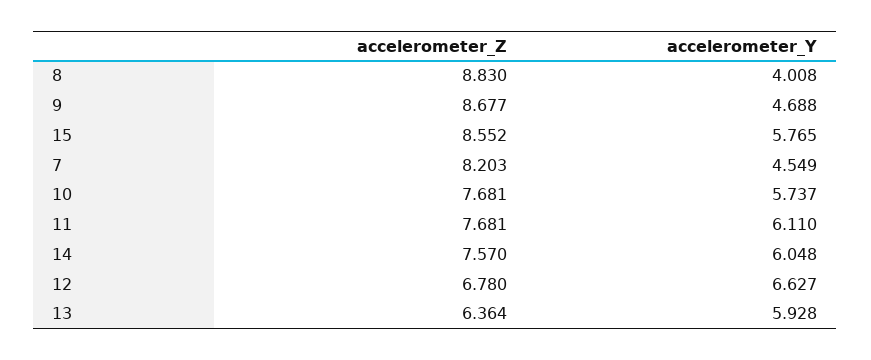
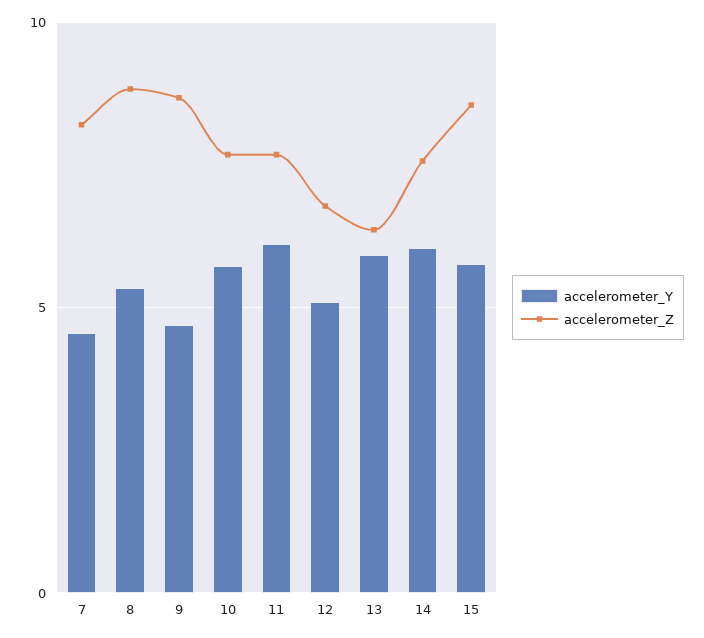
  {
    "accelerometer_Z": {
      "8": 8.83,
      "9": 8.677,
      "15": 8.552,
      "7": 8.203,
      "10": 7.681,
      "11": 7.681,
      "14": 7.57,
      "12": 6.78,
      "13": 6.364
    },
    "accelerometer_Y": {
-     "8": 4.008,
+     "8": 5.5,
      "9": 4.688,
      "15": 5.765,
      "7": 4.549,
      "10": 5.737,
      "11": 6.11,
      "14": 6.048,
-     "12": 6.627,
+     "12": 5,
      "13": 5.928
    }
  }

